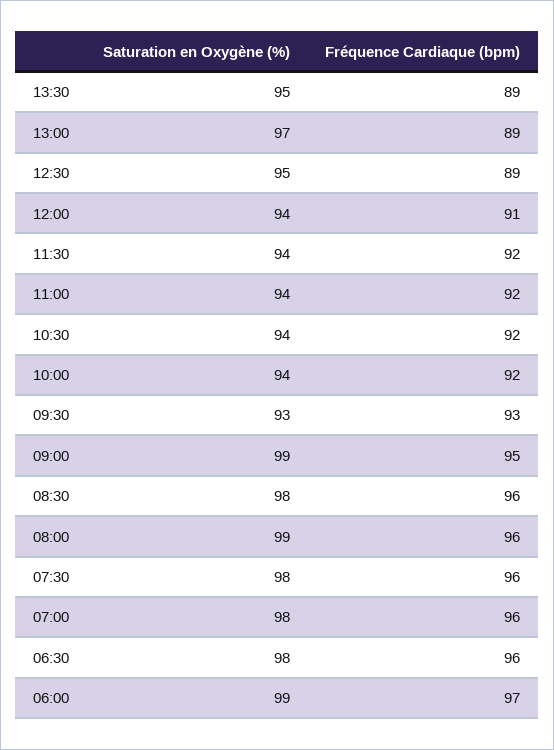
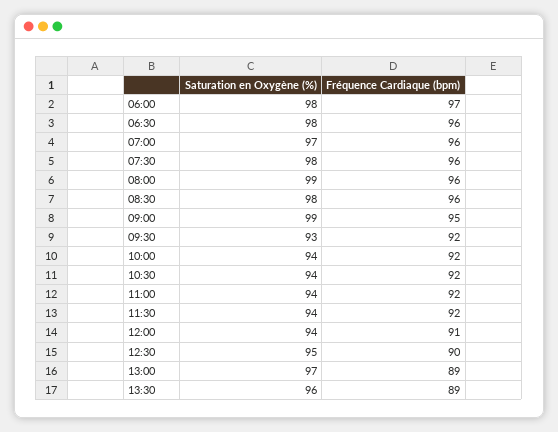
  {
    "Saturation en Oxygène (%)": {
-     "13:30": 95,
+     "13:30": 96,
      "13:00": 97,
      "12:30": 95,
      "12:00": 94,
      "11:30": 94,
      "11:00": 94,
      "10:30": 94,
      "10:00": 94,
      "09:30": 93,
      "09:00": 99,
      "08:30": 98,
      "08:00": 99,
      "07:30": 98,
-     "07:00": 98,
+     "07:00": 97,
      "06:30": 98,
-     "06:00": 99
+     "06:00": 98
    },
    "Fréquence Cardiaque (bpm)": {
      "13:30": 89,
      "13:00": 89,
-     "12:30": 89,
+     "12:30": 90,
      "12:00": 91,
      "11:30": 92,
      "11:00": 92,
      "10:30": 92,
      "10:00": 92,
-     "09:30": 93,
+     "09:30": 92,
      "09:00": 95,
      "08:30": 96,
      "08:00": 96,
      "07:30": 96,
      "07:00": 96,
      "06:30": 96,
      "06:00": 97
    }
  }

